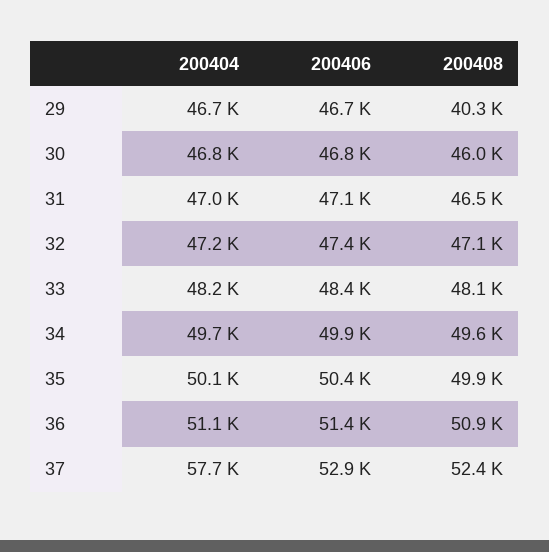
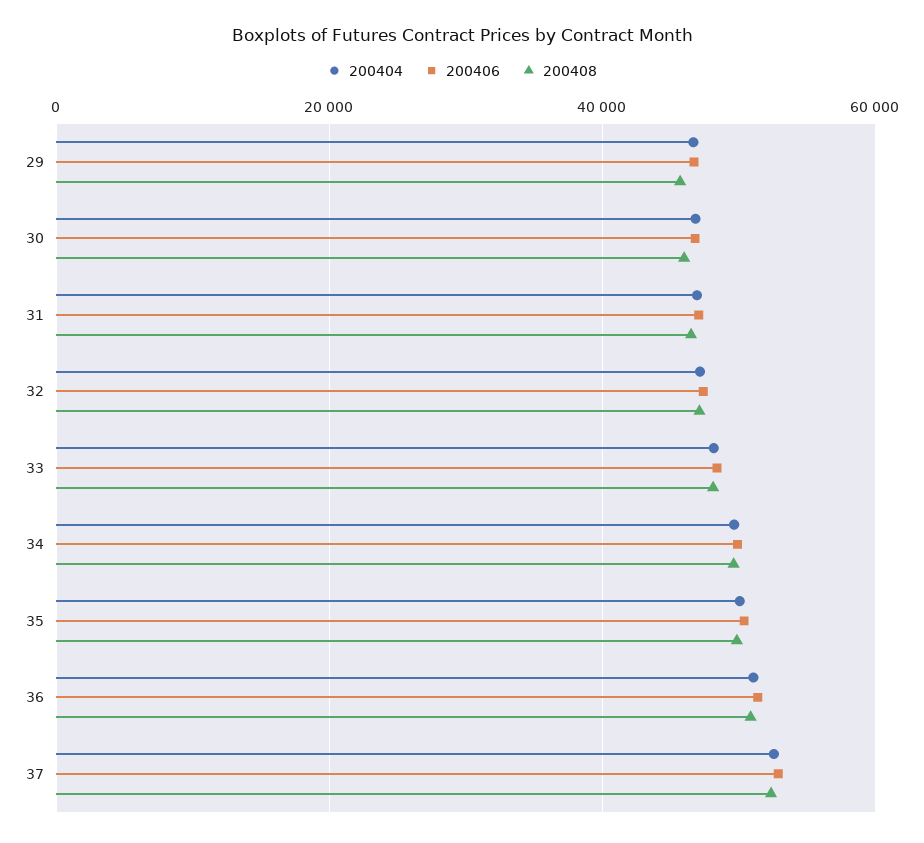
  {
    "200404": {
      "29": 46700,
      "30": 46800,
      "31": 47000,
      "32": 47200,
      "33": 48200,
      "34": 49700,
      "35": 50100,
      "36": 51100,
-     "37": 57700
+     "37": 52000
    },
    "200406": {
      "29": 46700,
      "30": 46800,
      "31": 47100,
      "32": 47400,
      "33": 48400,
      "34": 49900,
      "35": 50400,
      "36": 51400,
      "37": 52900
    },
    "200408": {
-     "29": 40300,
+     "29": 46000,
      "30": 46000,
      "31": 46500,
      "32": 47100,
      "33": 48100,
      "34": 49600,
      "35": 49900,
      "36": 50900,
      "37": 52400
    }
  }

